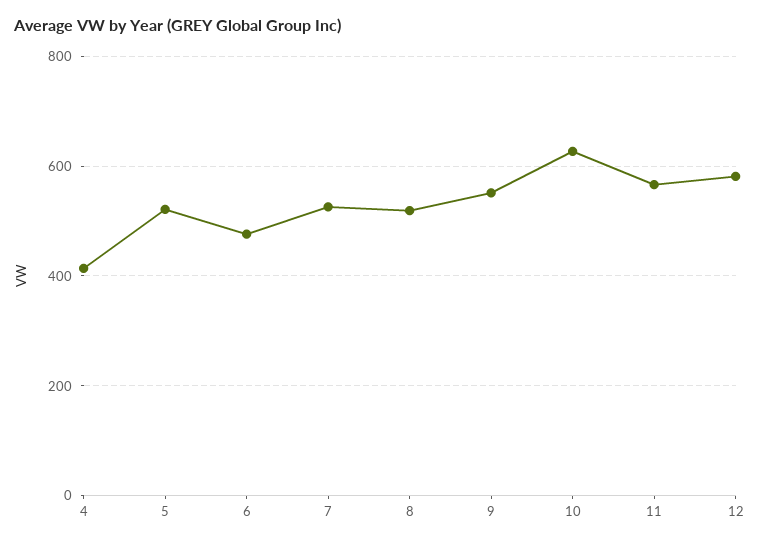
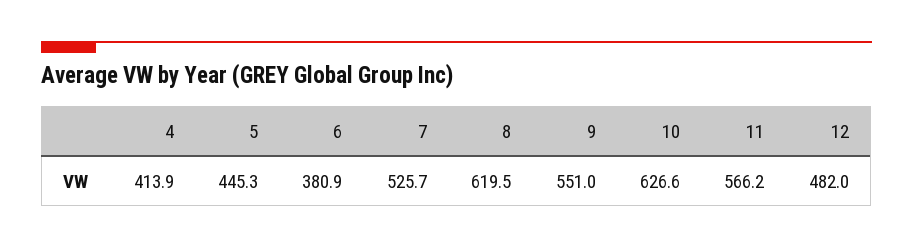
  {
    "4": 413.9,
-   "5": 520,
+   "5": 445.3,
-   "6": 480,
+   "6": 380.9,
    "7": 525.7,
-   "8": 520,
+   "8": 619.5,
    "9": 551,
    "10": 626.6,
    "11": 566.2,
-   "12": 580
+   "12": 482
  }

